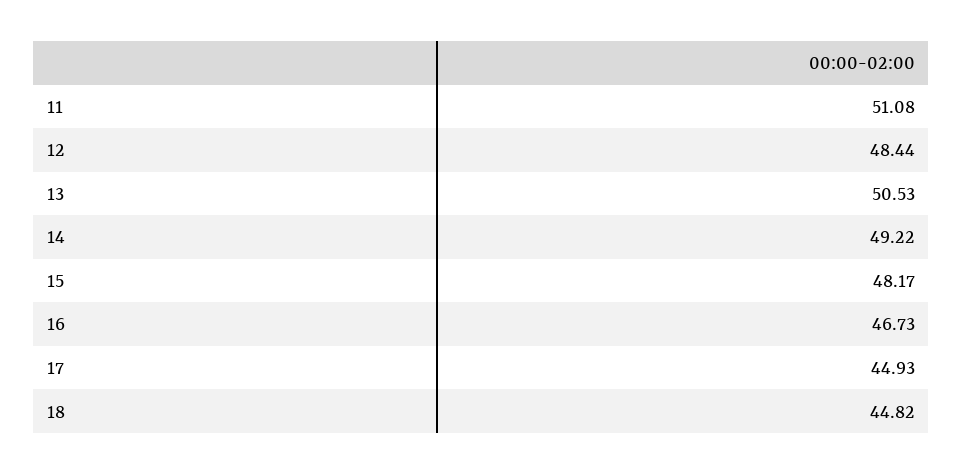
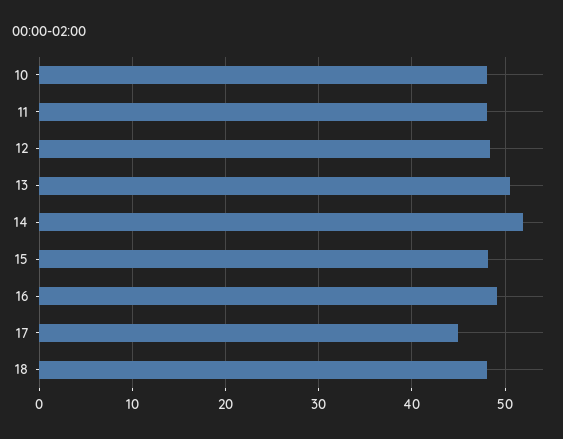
  {
-   "11": 51.08,
+   "11": 48,
    "12": 48.44,
    "13": 50.53,
-   "14": 49.22,
+   "14": 52,
    "15": 48.17,
-   "16": 46.73,
+   "16": 49,
    "17": 44.93,
-   "18": 44.82
+   "18": 48,
+   "10": 48
  }

